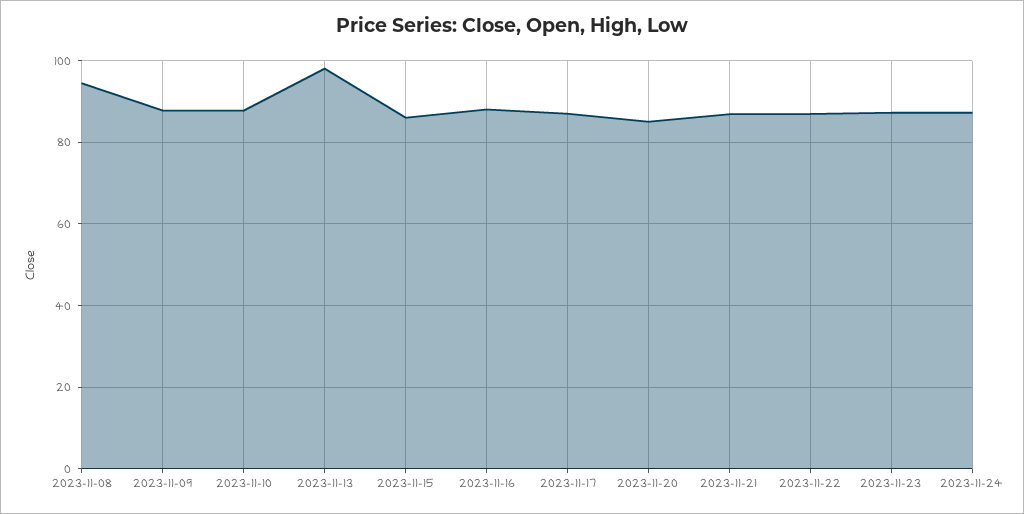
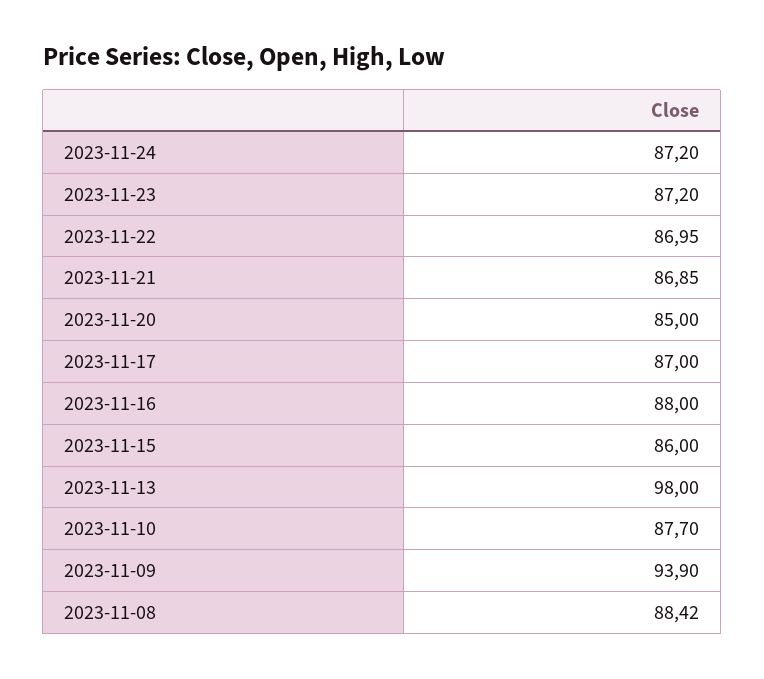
  {
-   "2023-11-08": 94,
+   "2023-11-08": 88.42,
-   "2023-11-09": 88,
+   "2023-11-09": 93.9,
    "2023-11-10": 87.7,
    "2023-11-13": 98,
    "2023-11-15": 86,
    "2023-11-16": 88,
    "2023-11-17": 87,
    "2023-11-20": 85,
    "2023-11-21": 86.85,
    "2023-11-22": 86.95,
    "2023-11-23": 87.2,
    "2023-11-24": 87.2
  }

